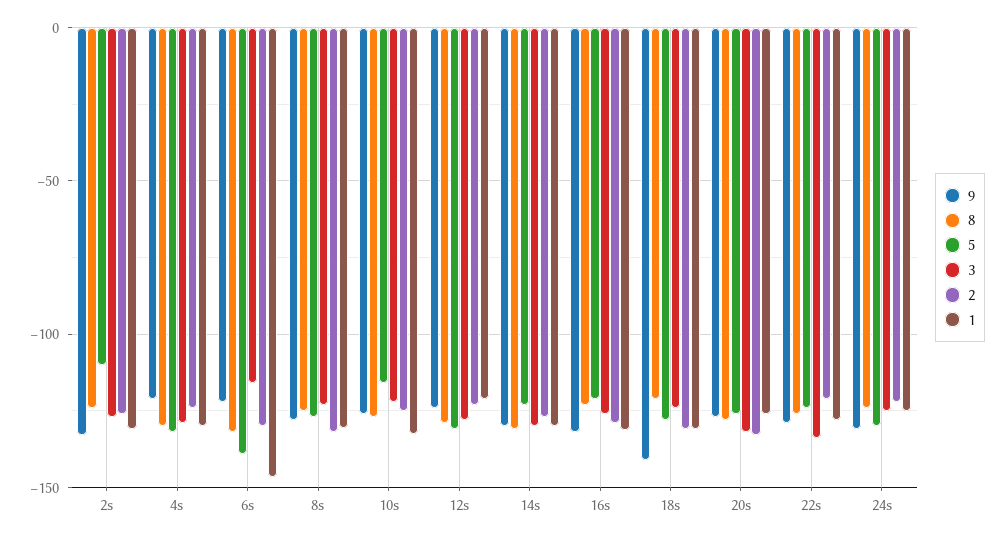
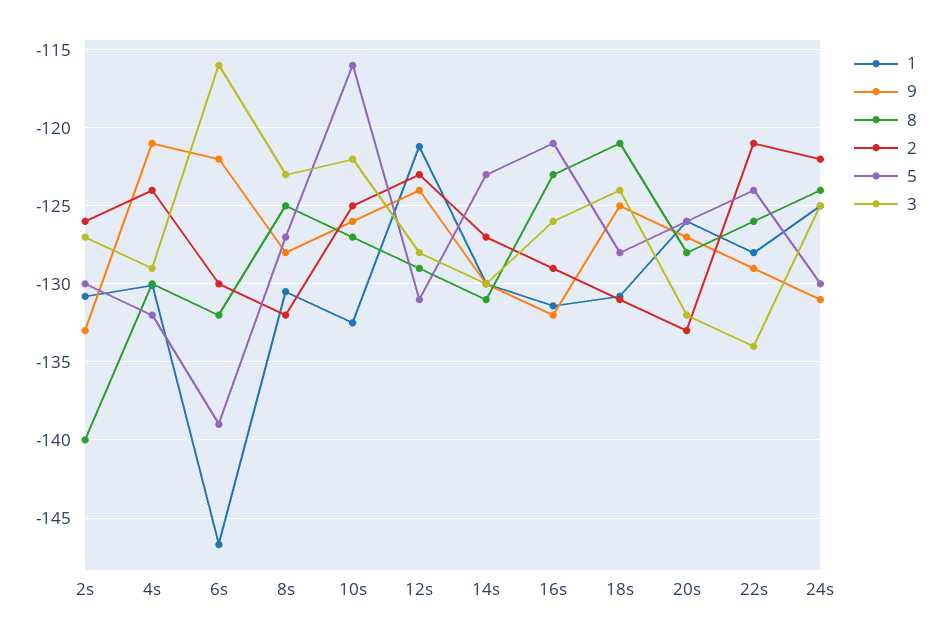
  {
    "9": {
      "2s": -133,
      "4s": -121,
      "6s": -122,
      "8s": -128,
      "10s": -126,
      "12s": -124,
      "14s": -130,
      "16s": -132,
-     "18s": -140,
+     "18s": -125,
      "20s": -127,
      "22s": -129,
      "24s": -131
    },
    "8": {
-     "2s": -125,
+     "2s": -140,
      "4s": -130,
      "6s": -132,
      "8s": -125,
      "10s": -127,
      "12s": -129,
      "14s": -131,
      "16s": -123,
      "18s": -121,
      "20s": -128,
      "22s": -126,
      "24s": -124
    },
    "5": {
-     "2s": -110,
+     "2s": -130,
      "4s": -132,
      "6s": -139,
      "8s": -127,
      "10s": -116,
      "12s": -131,
      "14s": -123,
      "16s": -121,
      "18s": -128,
      "20s": -126,
      "22s": -124,
      "24s": -130
    },
    "3": {
      "2s": -127,
      "4s": -129,
      "6s": -116,
      "8s": -123,
      "10s": -122,
      "12s": -128,
      "14s": -130,
      "16s": -126,
      "18s": -124,
      "20s": -132,
      "22s": -134,
      "24s": -125
    },
    "2": {
      "2s": -126,
      "4s": -124,
      "6s": -130,
      "8s": -132,
      "10s": -125,
      "12s": -123,
      "14s": -127,
      "16s": -129,
      "18s": -131,
      "20s": -133,
      "22s": -121,
      "24s": -122
    },
    "1": {
      "2s": -131,
      "4s": -130,
      "6s": -146.5,
      "8s": -130.5,
      "10s": -132.5,
      "12s": -121,
      "14s": -130,
      "16s": -131.5,
      "18s": -131,
      "20s": -126,
      "22s": -128,
      "24s": -125
    }
  }

